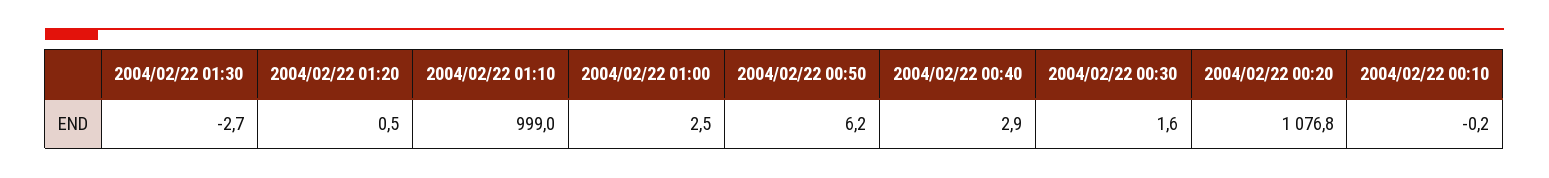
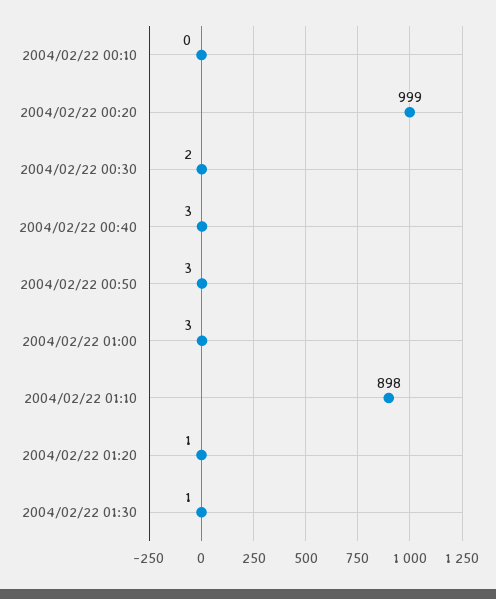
  {
-   "2004/02/22 01:30": -2.7,
+   "2004/02/22 01:30": 1,
    "2004/02/22 01:20": 0.5,
-   "2004/02/22 01:10": 999,
+   "2004/02/22 01:10": 898,
    "2004/02/22 01:00": 2.5,
-   "2004/02/22 00:50": 6.2,
+   "2004/02/22 00:50": 3,
    "2004/02/22 00:40": 2.9,
    "2004/02/22 00:30": 1.6,
-   "2004/02/22 00:20": 1076.8,
+   "2004/02/22 00:20": 999,
    "2004/02/22 00:10": -0.2
  }

